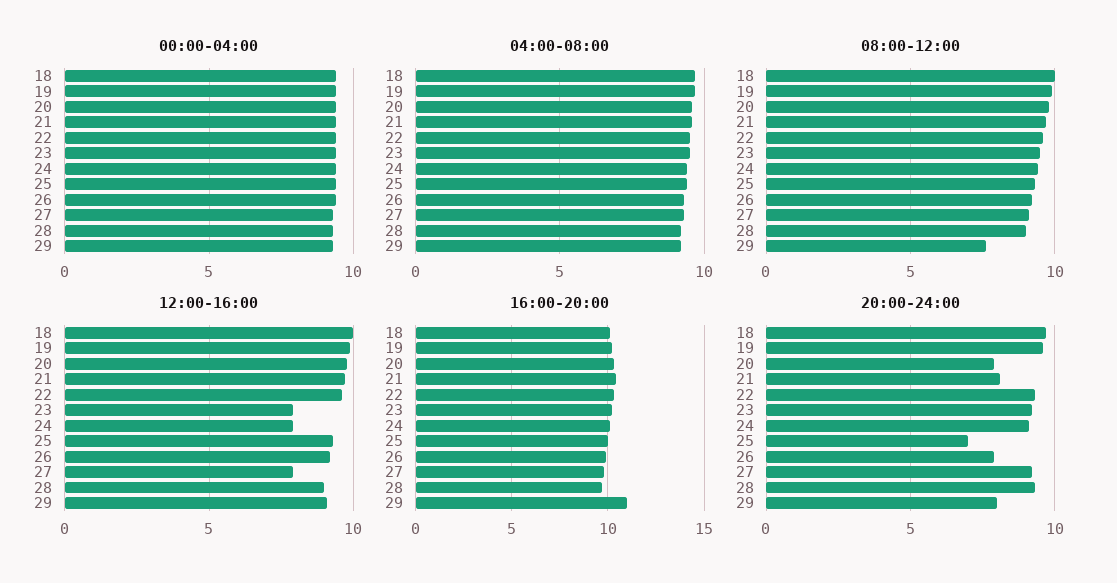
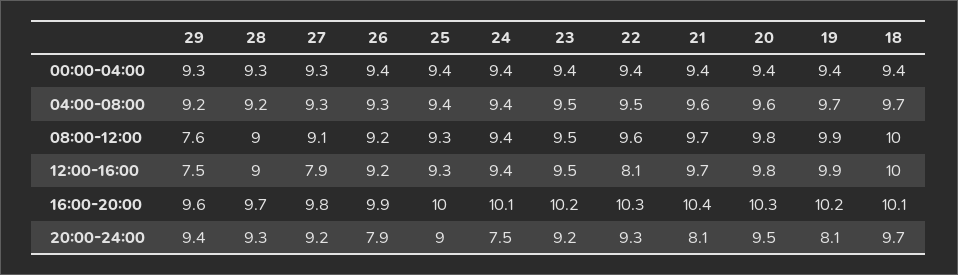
  {
    "00:00-04:00": {
      "18": 9.4,
      "19": 9.4,
      "20": 9.4,
      "21": 9.4,
      "22": 9.4,
      "23": 9.4,
      "24": 9.4,
      "25": 9.4,
      "26": 9.4,
      "27": 9.3,
      "28": 9.3,
      "29": 9.3
    },
    "04:00-08:00": {
      "18": 9.7,
      "19": 9.7,
      "20": 9.6,
      "21": 9.6,
      "22": 9.5,
      "23": 9.5,
      "24": 9.4,
      "25": 9.4,
      "26": 9.3,
      "27": 9.3,
      "28": 9.2,
      "29": 9.2
    },
    "08:00-12:00": {
      "18": 10,
      "19": 9.9,
      "20": 9.8,
      "21": 9.7,
      "22": 9.6,
      "23": 9.5,
      "24": 9.4,
      "25": 9.3,
      "26": 9.2,
      "27": 9.1,
      "28": 9,
      "29": 7.6
    },
    "12:00-16:00": {
      "18": 10,
      "19": 9.9,
      "20": 9.8,
      "21": 9.7,
-     "22": 9.5,
+     "22": 8.1,
-     "23": 8,
+     "23": 9.5,
-     "24": 8,
+     "24": 9.4,
      "25": 9.3,
      "26": 9.2,
      "27": 7.9,
      "28": 9,
-     "29": 9
+     "29": 7.5
    },
    "16:00-20:00": {
      "18": 10.1,
      "19": 10.2,
      "20": 10.3,
      "21": 10.4,
      "22": 10.3,
      "23": 10.2,
      "24": 10.1,
      "25": 10,
      "26": 9.9,
      "27": 9.8,
      "28": 9.7,
-     "29": 11
+     "29": 9.6
    },
    "20:00-24:00": {
      "18": 9.7,
-     "19": 9.5,
+     "19": 8.1,
-     "20": 8,
+     "20": 9.5,
      "21": 8.1,
      "22": 9.3,
      "23": 9.2,
-     "24": 9,
+     "24": 7.5,
-     "25": 7,
+     "25": 9,
      "26": 7.9,
      "27": 9.2,
      "28": 9.3,
-     "29": 8
+     "29": 9.4
    }
  }

